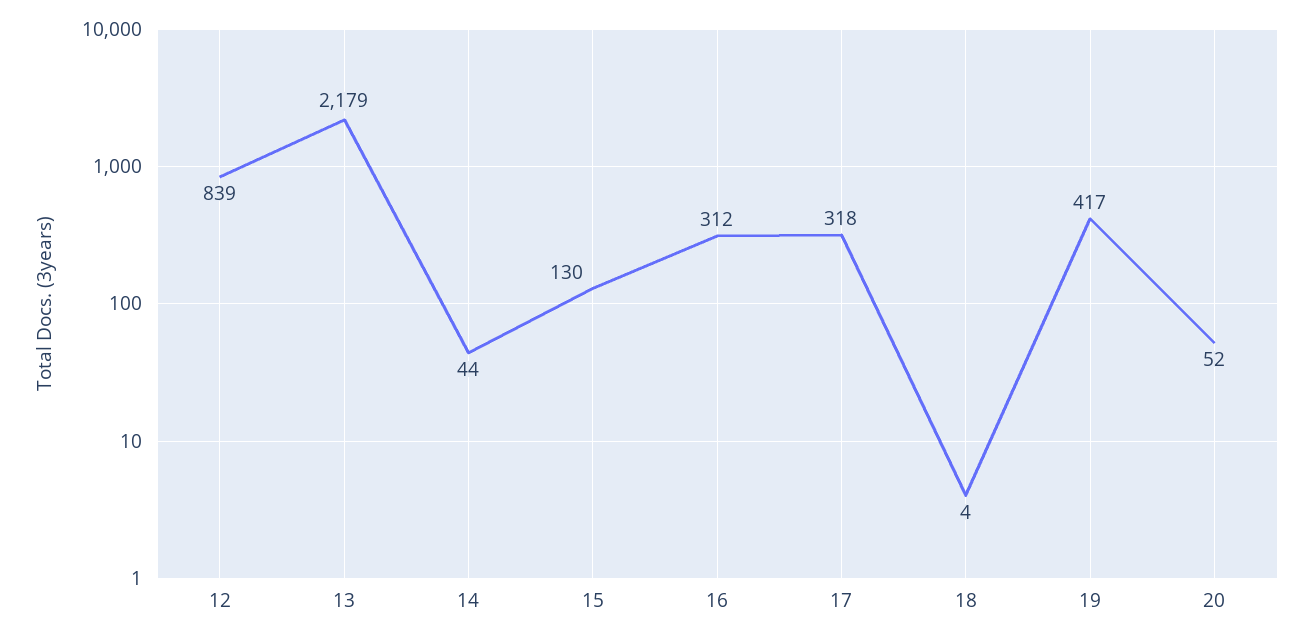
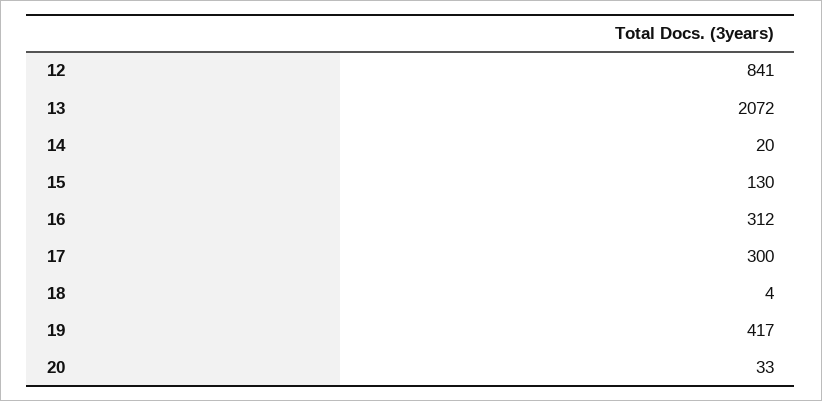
  {
-   "12": 839,
+   "12": 841,
-   "13": 2179,
+   "13": 2072,
-   "14": 44,
+   "14": 20,
    "15": 130,
    "16": 312,
-   "17": 318,
+   "17": 300,
    "18": 4,
    "19": 417,
-   "20": 52
+   "20": 33
  }

